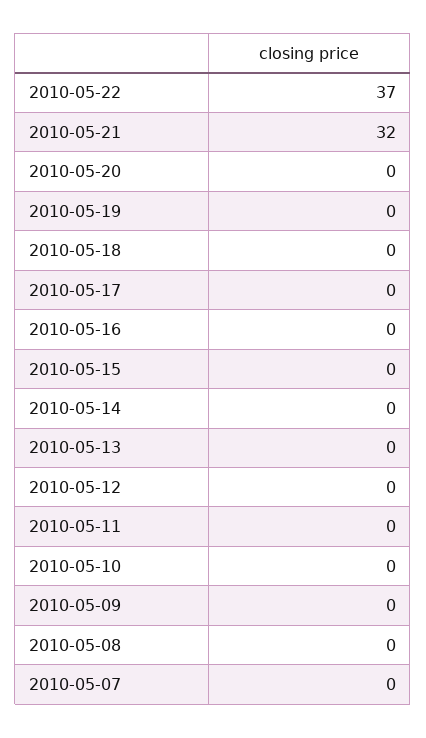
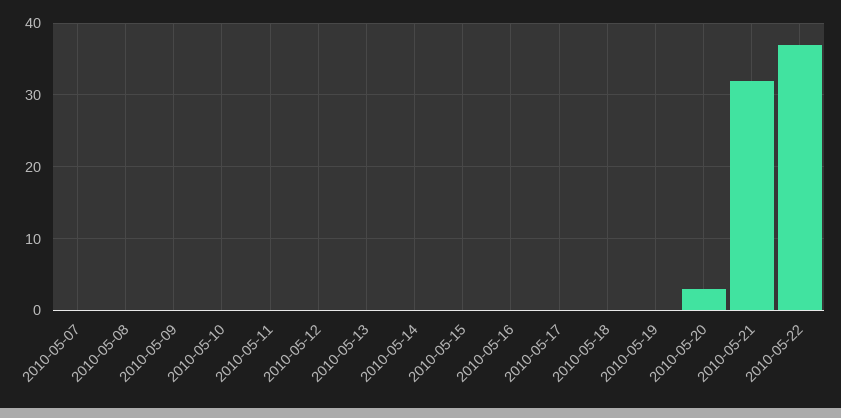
  {
    "2010-05-22": 37,
    "2010-05-21": 32,
-   "2010-05-20": 0,
+   "2010-05-20": 3,
    "2010-05-19": 0,
    "2010-05-18": 0,
    "2010-05-17": 0,
    "2010-05-16": 0,
    "2010-05-15": 0,
    "2010-05-14": 0,
    "2010-05-13": 0,
    "2010-05-12": 0,
    "2010-05-11": 0,
    "2010-05-10": 0,
    "2010-05-09": 0,
    "2010-05-08": 0,
    "2010-05-07": 0
  }

